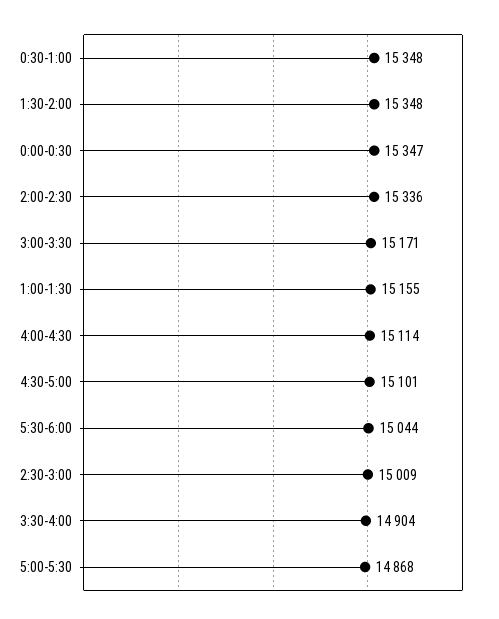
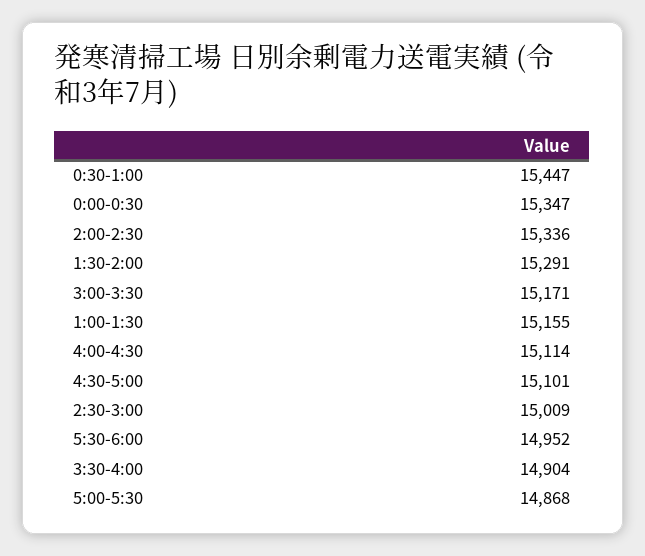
  {
-   "0:30-1:00": 15348,
+   "0:30-1:00": 15447,
-   "1:30-2:00": 15348,
+   "1:30-2:00": 15291,
    "0:00-0:30": 15347,
    "2:00-2:30": 15336,
    "3:00-3:30": 15171,
    "1:00-1:30": 15155,
    "4:00-4:30": 15114,
    "4:30-5:00": 15101,
-   "5:30-6:00": 15044,
+   "5:30-6:00": 14952,
    "2:30-3:00": 15009,
    "3:30-4:00": 14904,
    "5:00-5:30": 14868
  }

